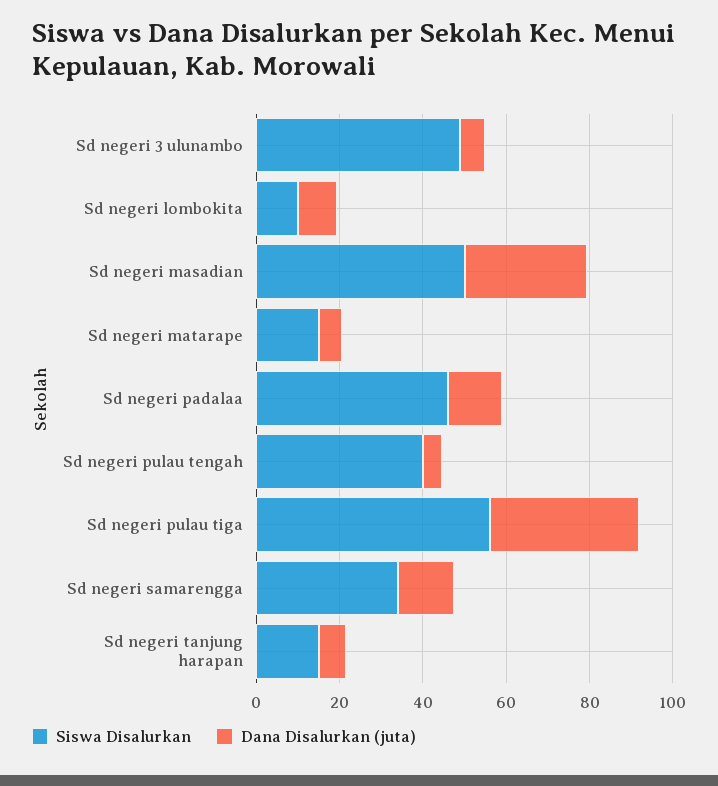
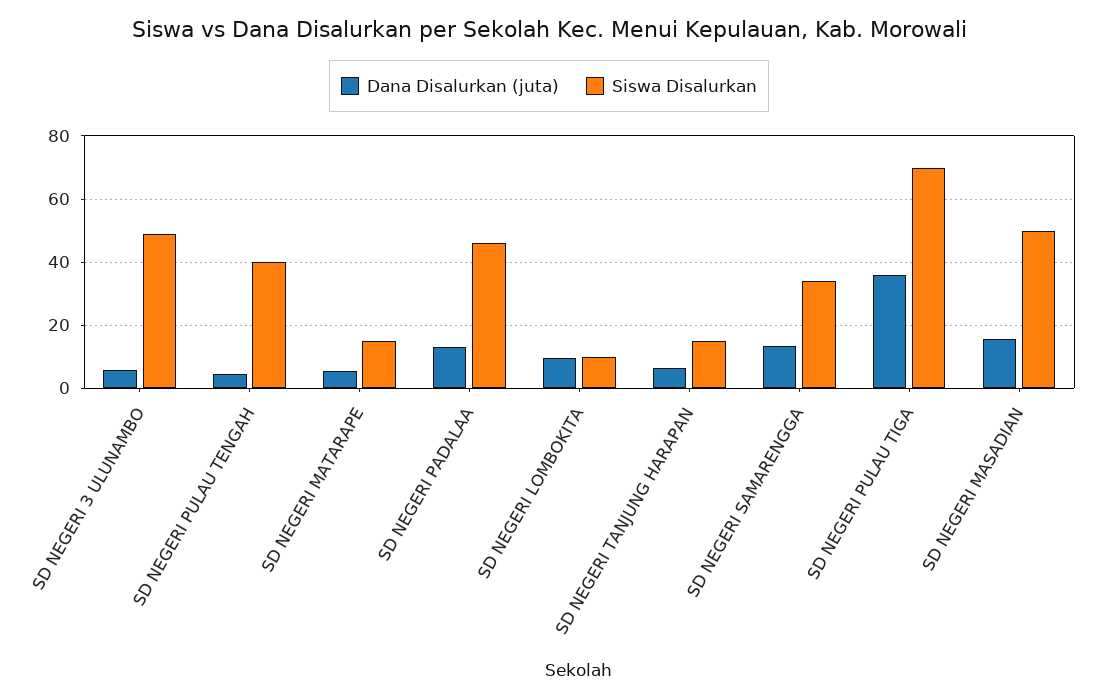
  {
    "Siswa Disalurkan": {
      "Sd negeri 3 ulunambo": 50,
      "Sd negeri lombokita": 10,
      "Sd negeri masadian": 50,
      "Sd negeri matarape": 16,
      "Sd negeri padalaa": 46,
      "Sd negeri pulau tengah": 40,
-     "Sd negeri pulau tiga": 55,
+     "Sd negeri pulau tiga": 70,
      "Sd negeri samarengga": 34,
      "Sd negeri tanjung harapan": 16
    },
    "Dana Disalurkan (juta)": {
      "Sd negeri 3 ulunambo": 6,
      "Sd negeri lombokita": 10,
-     "Sd negeri masadian": 30,
+     "Sd negeri masadian": 16,
      "Sd negeri matarape": 6,
      "Sd negeri padalaa": 14,
      "Sd negeri pulau tengah": 4,
      "Sd negeri pulau tiga": 36,
      "Sd negeri samarengga": 14,
      "Sd negeri tanjung harapan": 6
    }
  }

